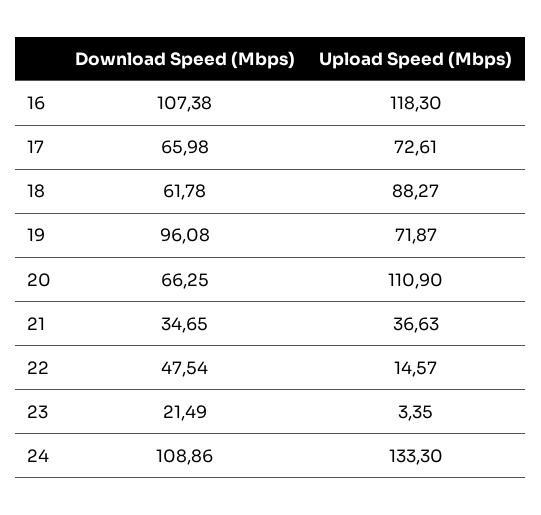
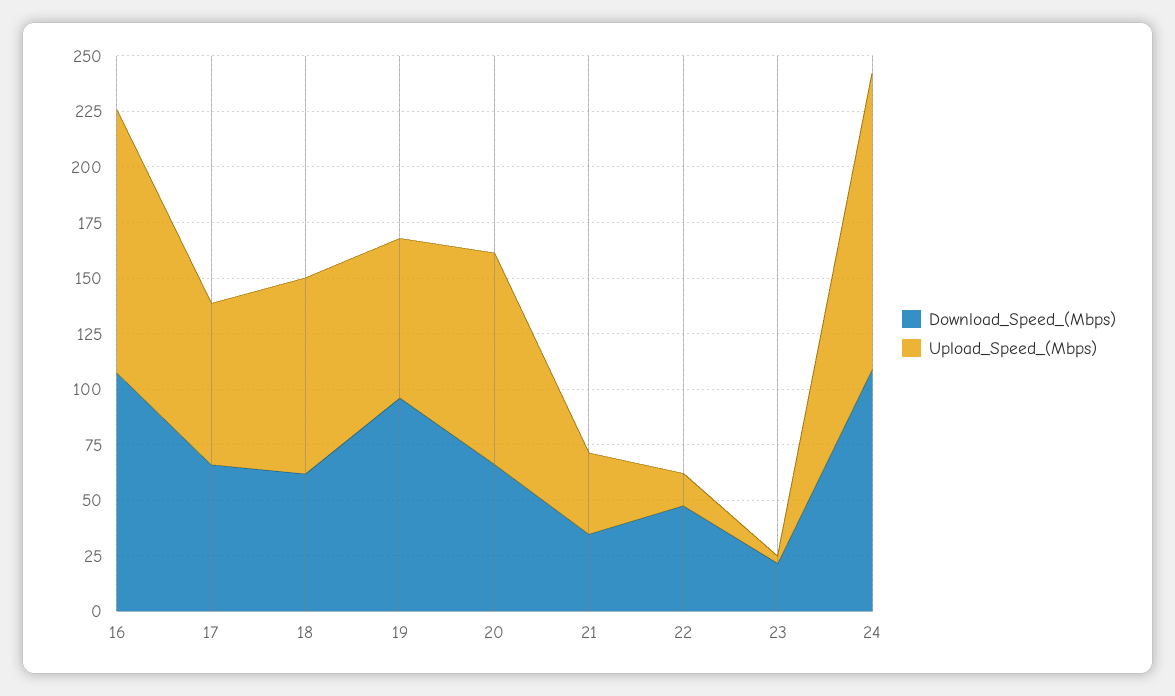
  {
    "Download Speed (Mbps)": {
      "16": 107.38,
      "17": 65.98,
      "18": 61.78,
      "19": 96.08,
      "20": 66.25,
      "21": 34.65,
      "22": 47.54,
      "23": 21.49,
      "24": 108.86
    },
    "Upload Speed (Mbps)": {
      "16": 118.3,
      "17": 72.61,
      "18": 88.27,
      "19": 71.87,
-     "20": 110.9,
+     "20": 95,
      "21": 36.63,
      "22": 14.57,
      "23": 3.35,
      "24": 133.3
    }
  }

